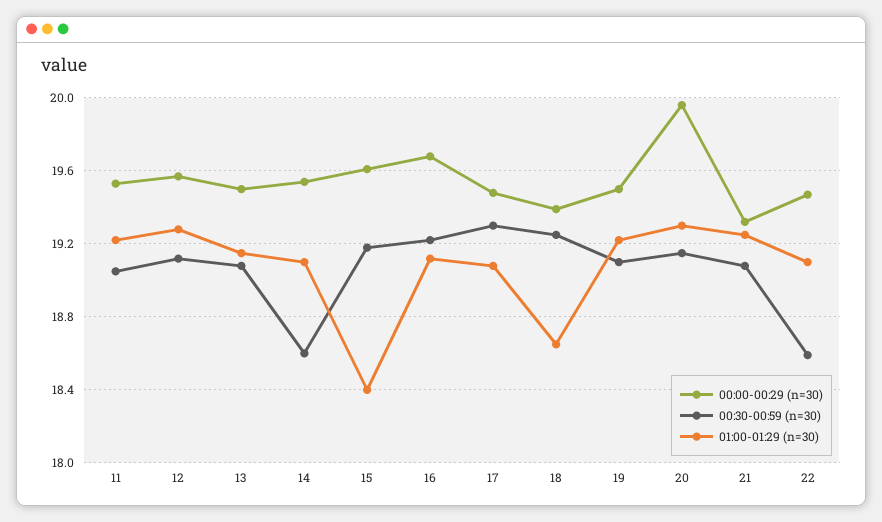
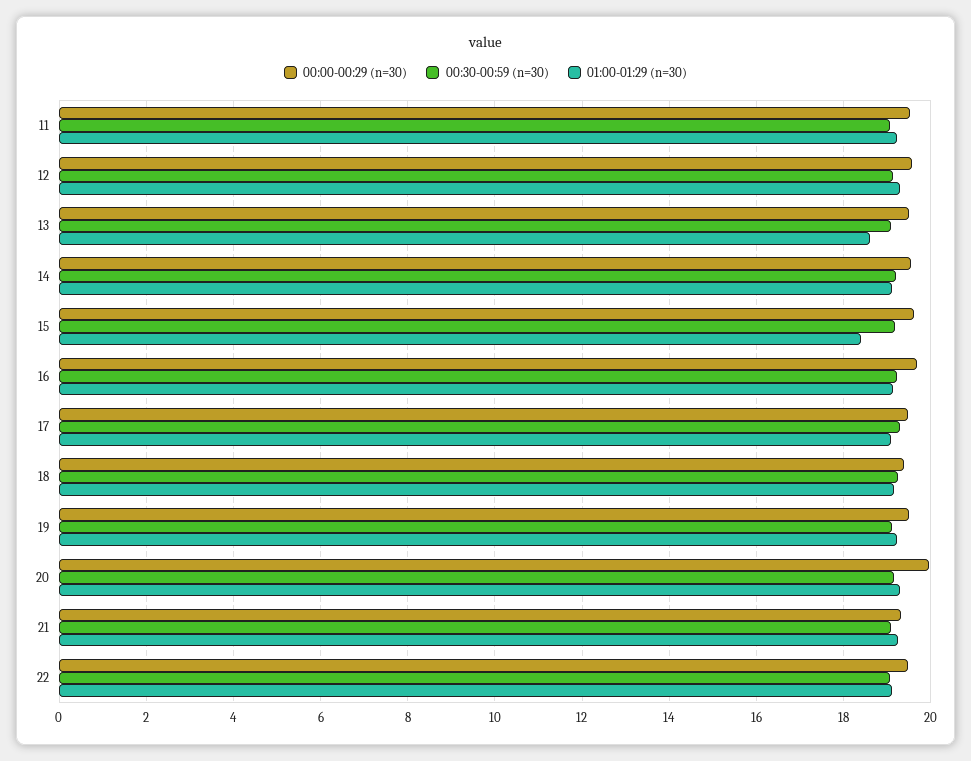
  {
    "00:00-00:29 (n=30)": {
      "11": 19.55,
      "12": 19.55,
      "13": 19.5,
      "14": 19.55,
      "15": 19.6,
      "16": 19.7,
      "17": 19.5,
      "18": 19.4,
      "19": 19.5,
      "20": 19.95,
      "21": 19.3,
      "22": 19.45
    },
    "00:30-00:59 (n=30)": {
      "11": 19.05,
      "12": 19.1,
      "13": 19.1,
-     "14": 18.6,
+     "14": 19.2,
      "15": 19.2,
      "16": 19.2,
      "17": 19.3,
      "18": 19.25,
      "19": 19.1,
      "20": 19.15,
      "21": 19.1,
-     "22": 18.6
+     "22": 19
    },
    "01:00-01:29 (n=30)": {
      "11": 19.2,
      "12": 19.3,
-     "13": 19.15,
+     "13": 18.6,
      "14": 19.1,
      "15": 18.4,
      "16": 19.1,
      "17": 19.1,
-     "18": 18.65,
+     "18": 19.2,
      "19": 19.2,
      "20": 19.3,
      "21": 19.25,
      "22": 19.1
    }
  }

